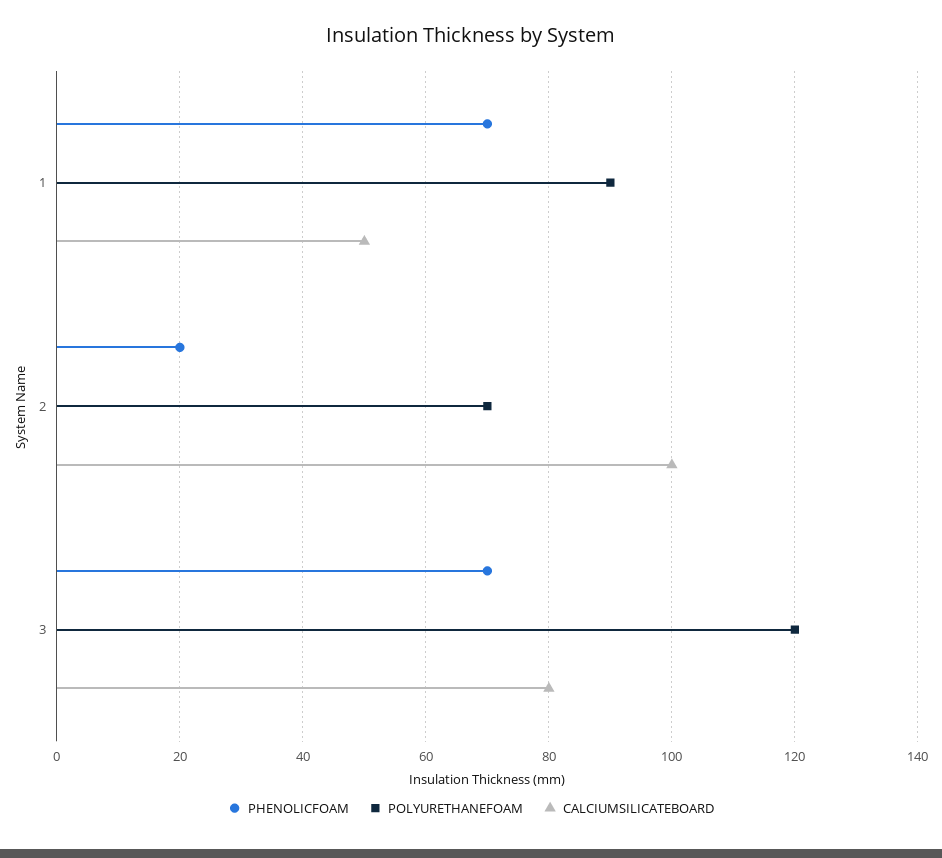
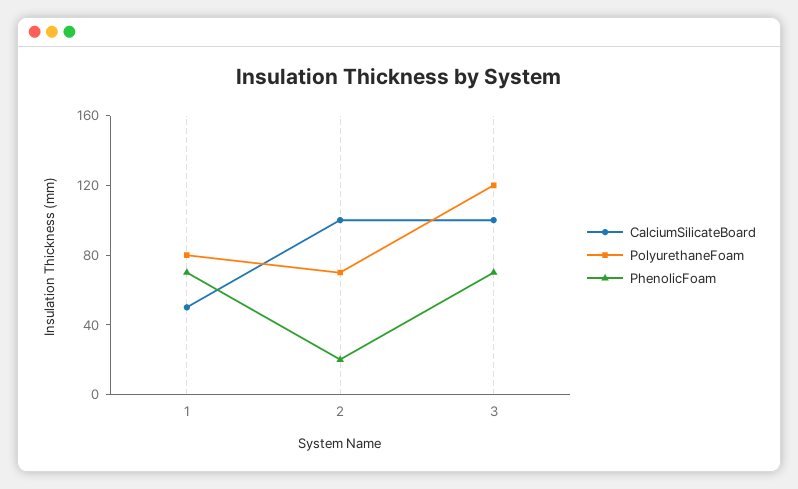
  {
    "PHENOLICFOAM": {
      "1": 70,
      "2": 20,
      "3": 70
    },
    "POLYURETHANEFOAM": {
-     "1": 90,
+     "1": 80,
      "2": 70,
      "3": 120
    },
    "CALCIUMSILICATEBOARD": {
      "1": 50,
      "2": 100,
-     "3": 80
+     "3": 100
    }
  }

